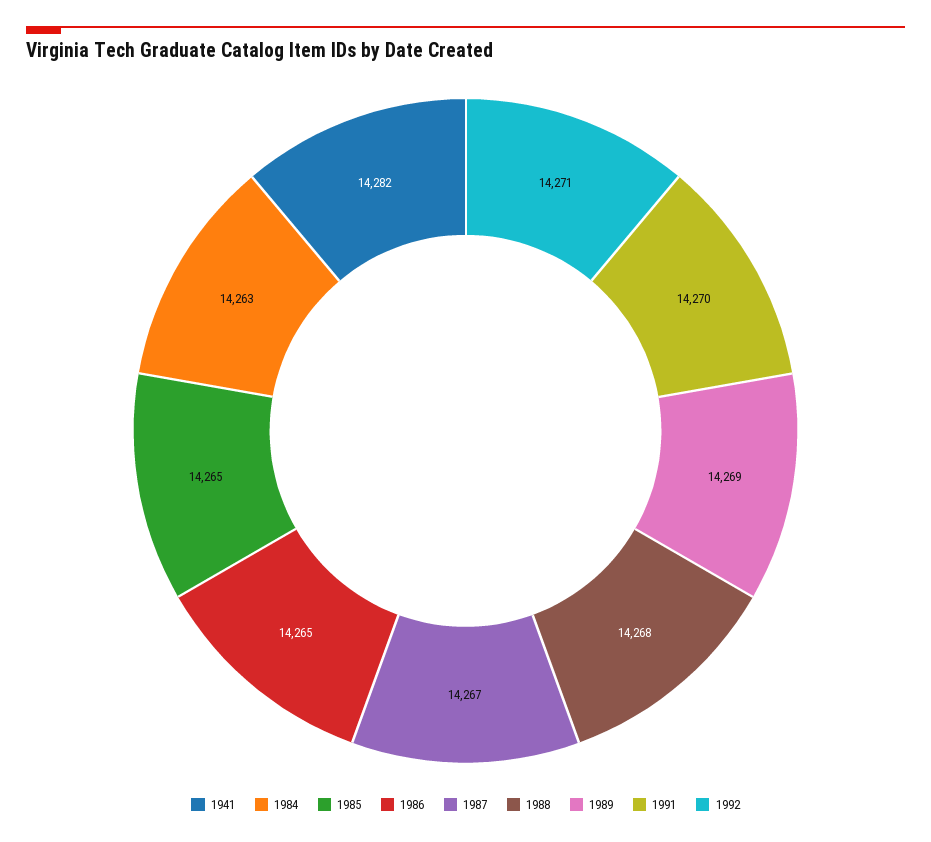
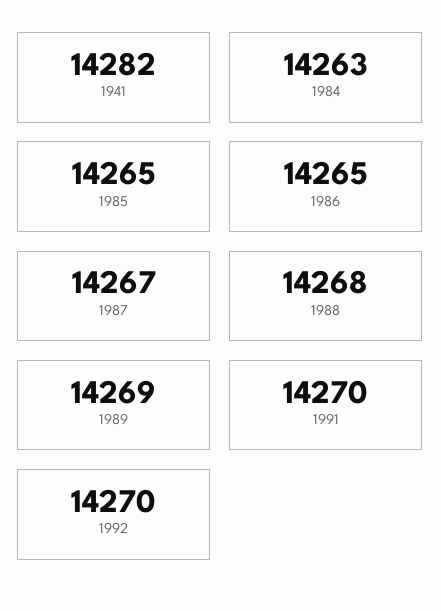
  {
    "1941": 14282,
    "1984": 14263,
    "1985": 14265,
    "1986": 14265,
    "1987": 14267,
    "1988": 14268,
    "1989": 14269,
    "1991": 14270,
-   "1992": 14271
+   "1992": 14270
  }

